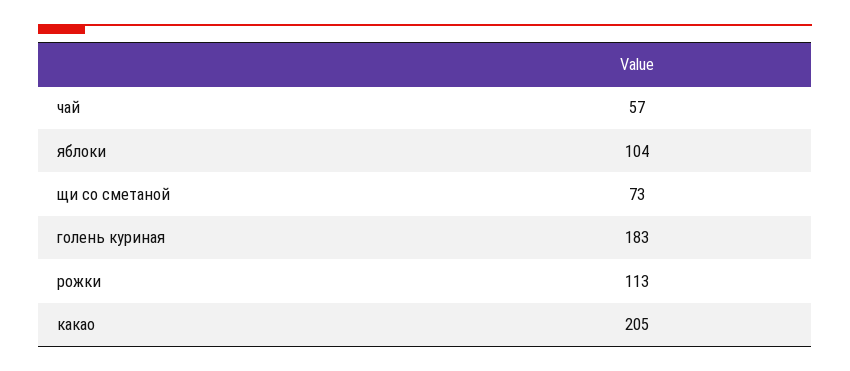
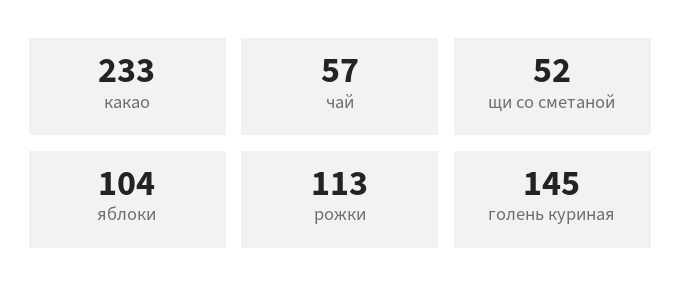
  {
    "чай": 57,
    "яблоки": 104,
-   "щи со сметаной": 73,
+   "щи со сметаной": 52,
-   "голень куриная": 183,
+   "голень куриная": 145,
    "рожки": 113,
-   "какао": 205
+   "какао": 233
  }

